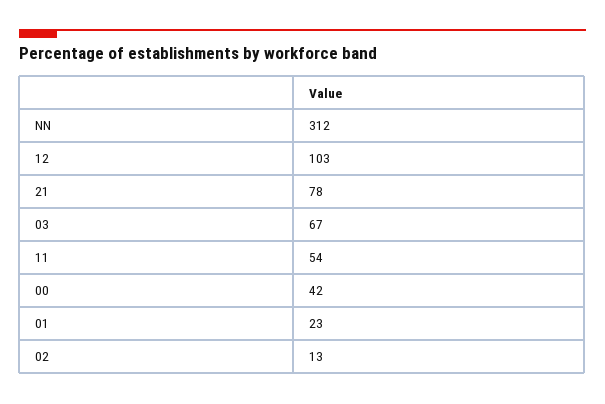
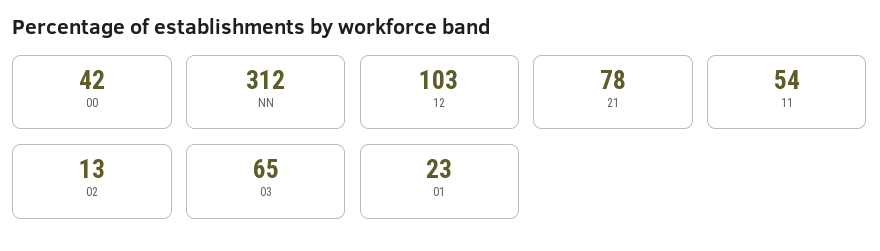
  {
    "NN": 312,
    "12": 103,
    "21": 78,
-   "03": 67,
+   "03": 65,
    "11": 54,
    "00": 42,
    "01": 23,
    "02": 13
  }

